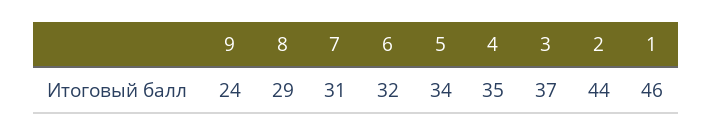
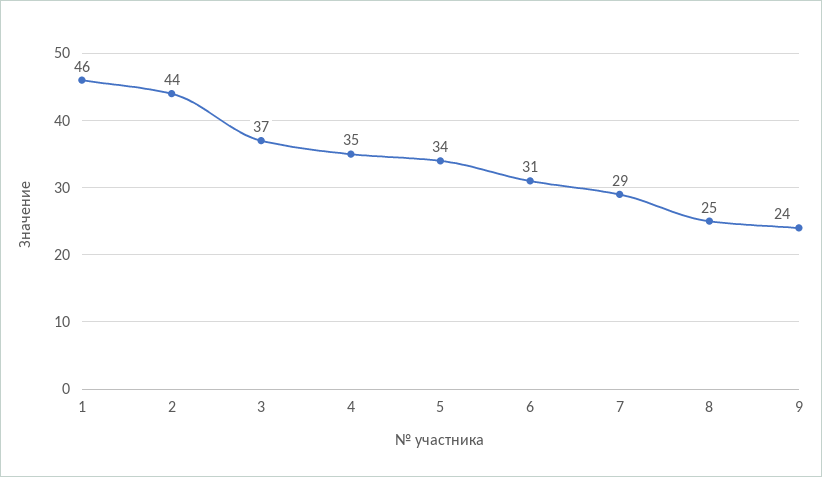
  {
    "9": 24,
-   "8": 29,
+   "8": 25,
-   "7": 31,
+   "7": 29,
-   "6": 32,
+   "6": 31,
    "5": 34,
    "4": 35,
    "3": 37,
    "2": 44,
    "1": 46
  }

